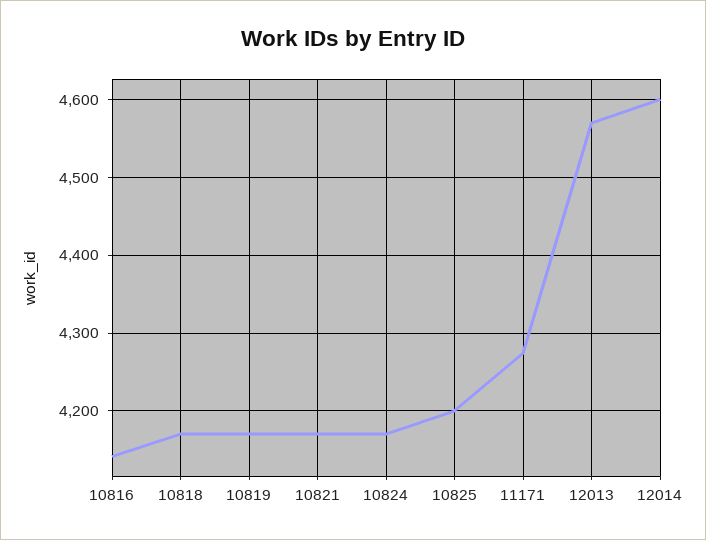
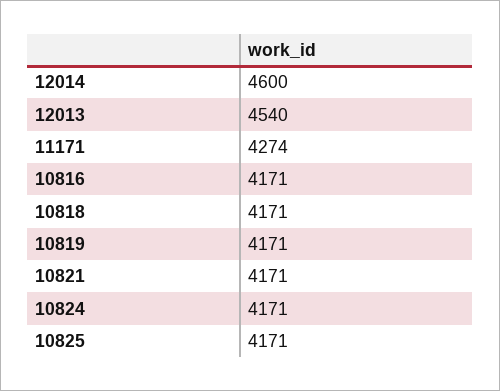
  {
-   "10816": 4140,
+   "10816": 4171,
    "10818": 4171,
    "10819": 4171,
    "10821": 4171,
    "10824": 4171,
-   "10825": 4200,
+   "10825": 4171,
    "11171": 4274,
-   "12013": 4570,
+   "12013": 4540,
    "12014": 4600
  }

